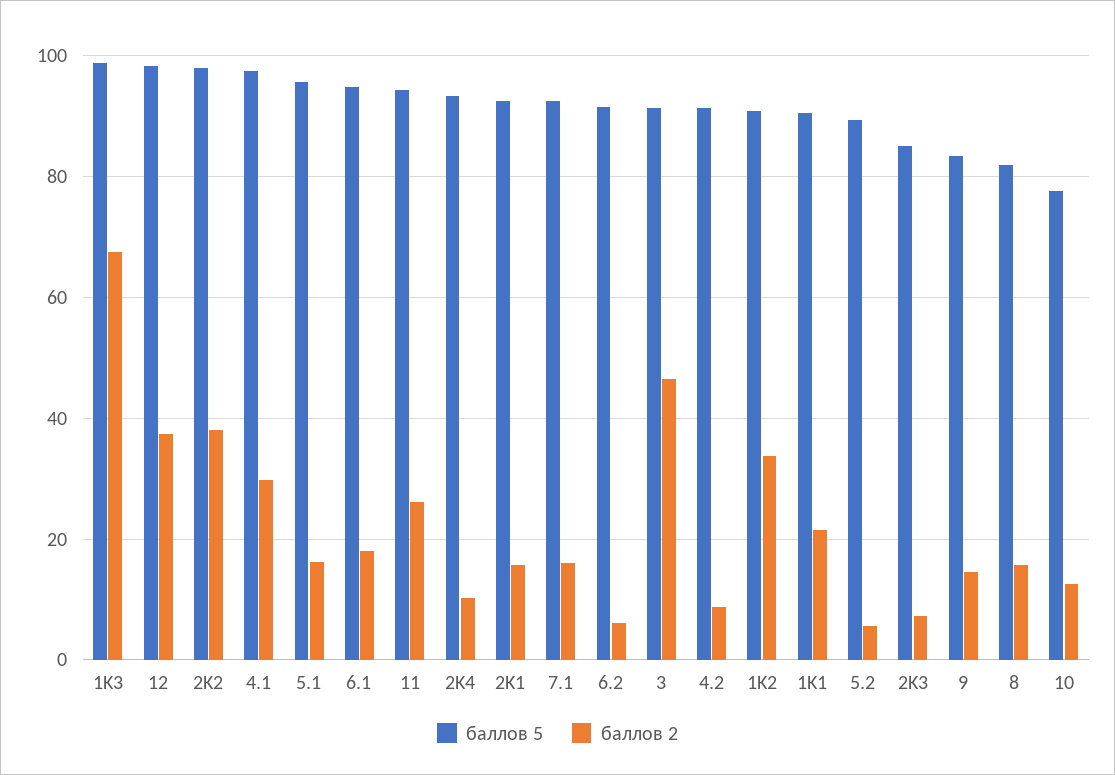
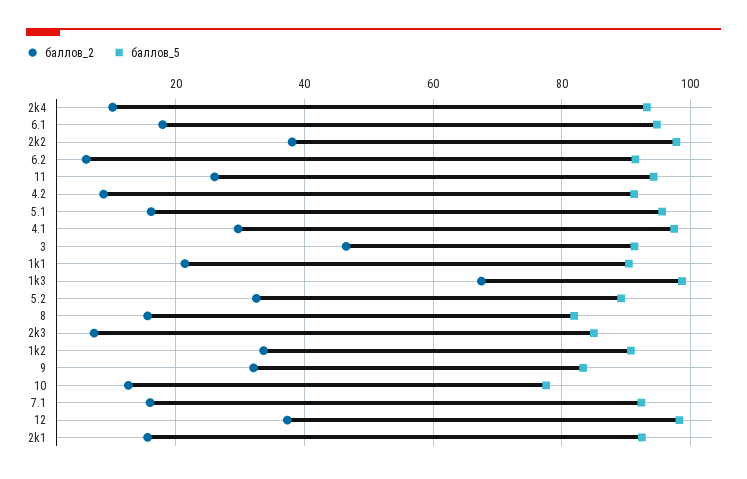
  {
    "баллов 5": {
      "1K3": 98,
      "12": 98,
      "2K2": 98,
      "4.1": 98,
      "5.1": 96,
      "6.1": 94,
      "11": 94,
      "2K4": 94,
      "2K1": 92,
      "7.1": 92,
      "6.2": 92,
      "3": 92,
      "4.2": 92,
      "1K2": 90,
      "1K1": 90,
      "5.2": 90,
      "2K3": 86,
      "9": 84,
      "8": 82,
      "10": 78
    },
    "баллов 2": {
      "1K3": 68,
      "12": 38,
      "2K2": 38,
      "4.1": 30,
      "5.1": 16,
      "6.1": 18,
      "11": 26,
      "2K4": 10,
      "2K1": 16,
      "7.1": 16,
      "6.2": 6,
      "3": 46,
      "4.2": 8,
      "1K2": 34,
      "1K1": 22,
-     "5.2": 6,
+     "5.2": 32,
      "2K3": 8,
-     "9": 14,
+     "9": 32,
      "8": 16,
      "10": 12
    }
  }

